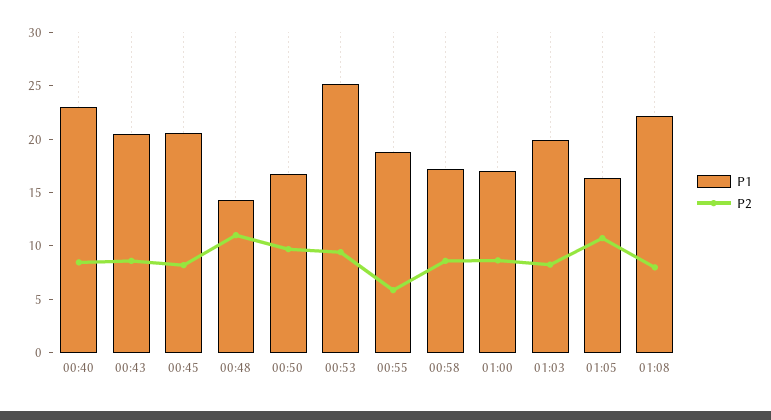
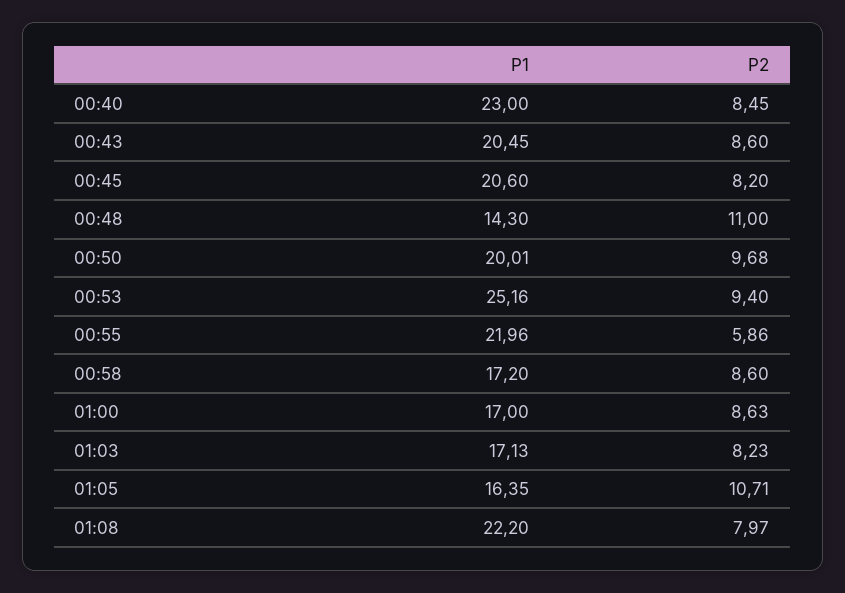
  {
    "P1": {
      "00:40": 23,
      "00:43": 20.45,
      "00:45": 20.6,
      "00:48": 14.3,
-     "00:50": 17,
+     "00:50": 20.01,
      "00:53": 25.16,
-     "00:55": 19,
+     "00:55": 21.96,
      "00:58": 17.2,
      "01:00": 17,
-     "01:03": 20,
+     "01:03": 17.13,
      "01:05": 16.35,
      "01:08": 22.2
    },
    "P2": {
      "00:40": 8.45,
      "00:43": 8.6,
      "00:45": 8.2,
      "00:48": 11,
      "00:50": 9.68,
      "00:53": 9.4,
      "00:55": 5.86,
      "00:58": 8.6,
      "01:00": 8.63,
      "01:03": 8.23,
      "01:05": 10.71,
      "01:08": 7.97
    }
  }

